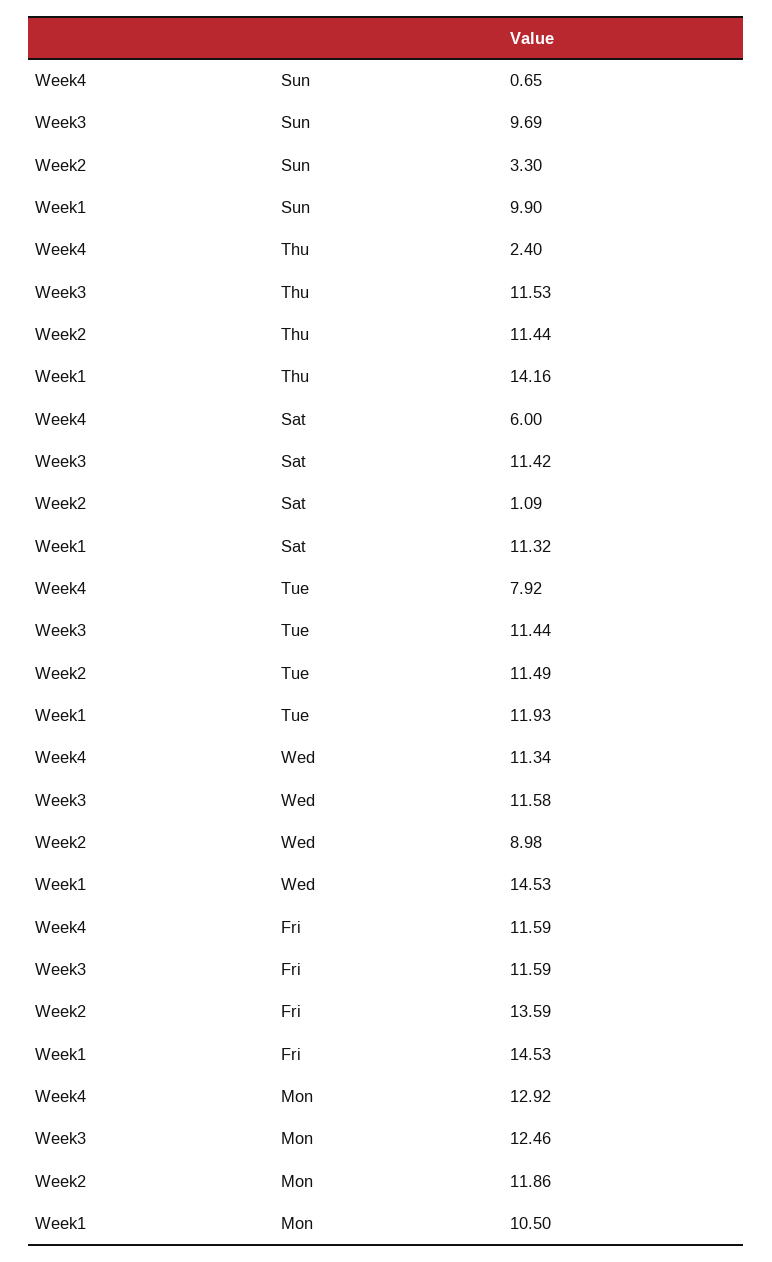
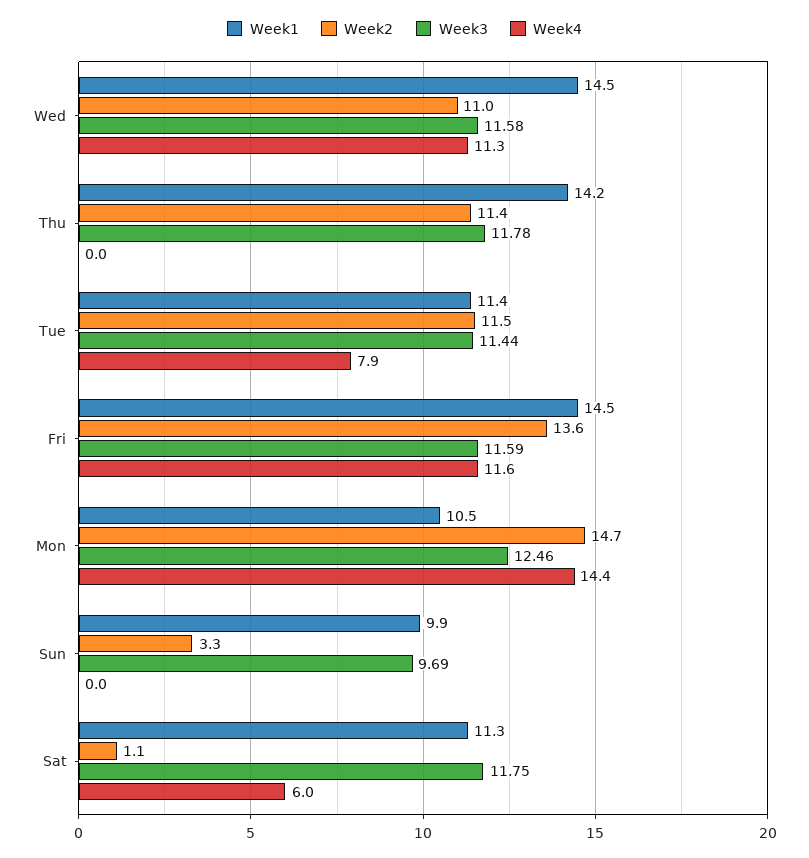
  {
    "Week4": {
-     "Sun": 0.65,
+     "Sun": 0,
-     "Thu": 2.4,
+     "Thu": 0,
      "Sat": 6,
      "Tue": 7.92,
      "Wed": 11.34,
      "Fri": 11.59,
-     "Mon": 12.92
+     "Mon": 14.4
    },
    "Week3": {
      "Sun": 9.69,
-     "Thu": 11.53,
+     "Thu": 11.78,
-     "Sat": 11.42,
+     "Sat": 11.75,
      "Tue": 11.44,
      "Wed": 11.58,
      "Fri": 11.59,
      "Mon": 12.46
    },
    "Week2": {
      "Sun": 3.3,
      "Thu": 11.44,
      "Sat": 1.09,
      "Tue": 11.49,
-     "Wed": 8.98,
+     "Wed": 11,
      "Fri": 13.59,
-     "Mon": 11.86
+     "Mon": 14.7
    },
    "Week1": {
      "Sun": 9.9,
      "Thu": 14.16,
      "Sat": 11.32,
-     "Tue": 11.93,
+     "Tue": 11.4,
      "Wed": 14.53,
      "Fri": 14.53,
      "Mon": 10.5
    }
  }

